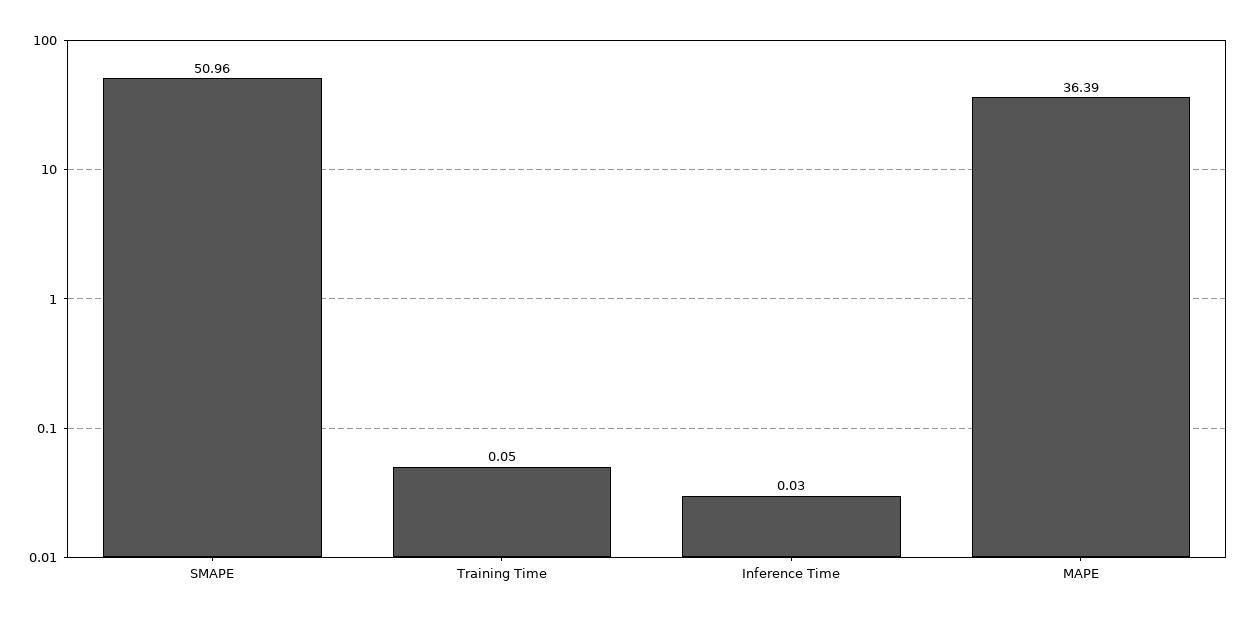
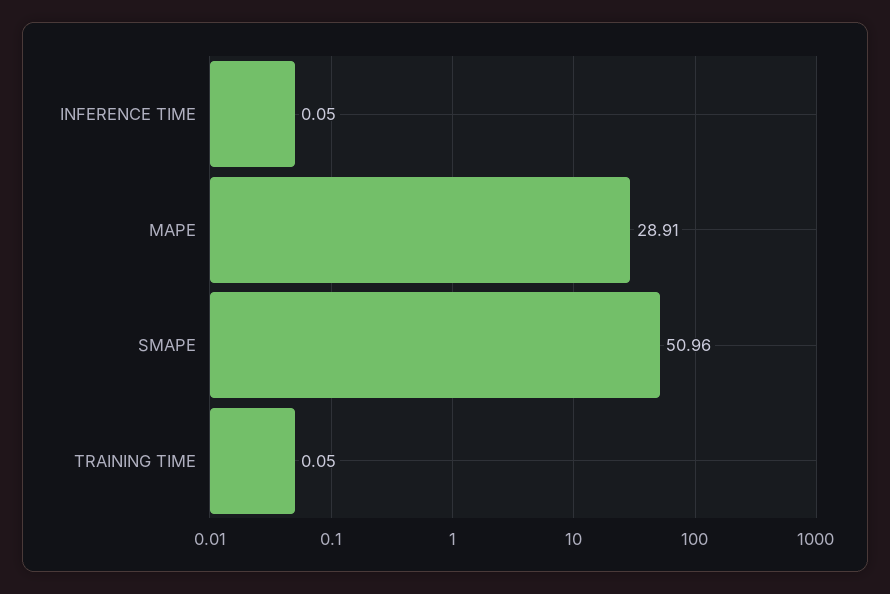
  {
    "SMAPE": 50.96,
    "Training Time": 0.05,
-   "Inference Time": 0.03,
+   "Inference Time": 0.05,
-   "MAPE": 36.39
+   "MAPE": 28.91
  }

